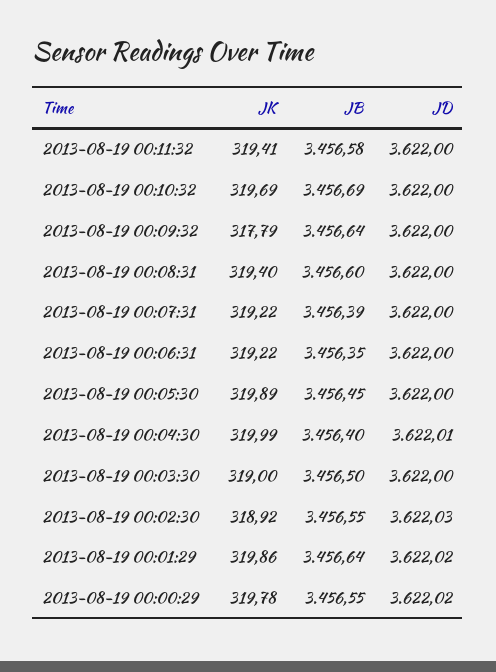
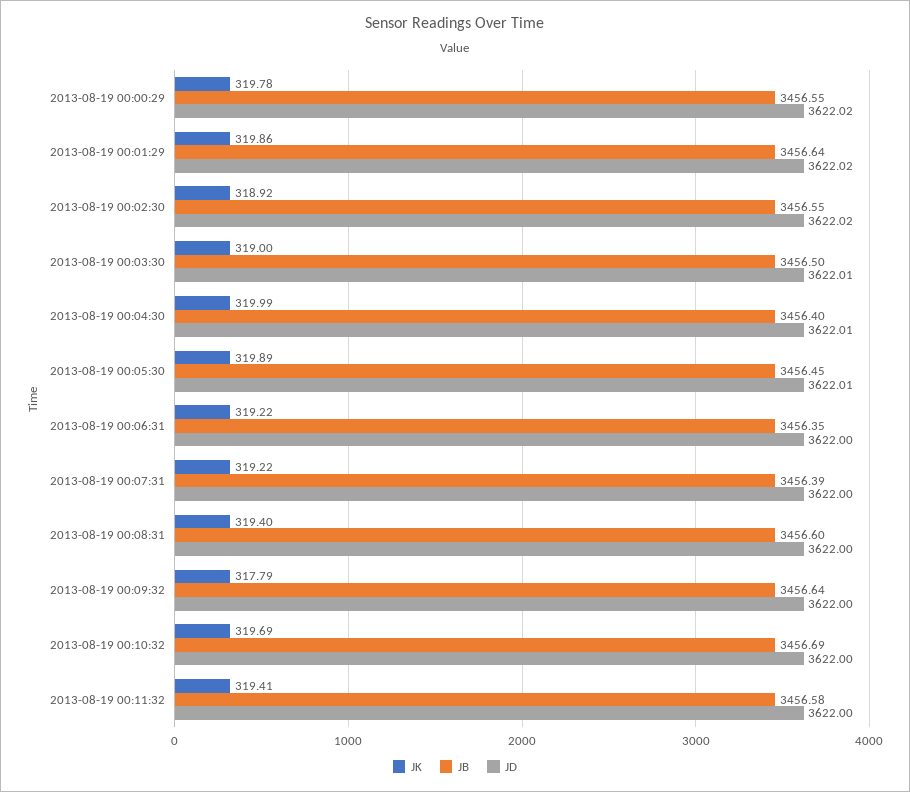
  {
    "JK": {
      "2013-08-19 00:11:32": 319.41,
      "2013-08-19 00:10:32": 319.69,
      "2013-08-19 00:09:32": 317.79,
      "2013-08-19 00:08:31": 319.4,
      "2013-08-19 00:07:31": 319.22,
      "2013-08-19 00:06:31": 319.22,
      "2013-08-19 00:05:30": 319.89,
      "2013-08-19 00:04:30": 319.99,
      "2013-08-19 00:03:30": 319,
      "2013-08-19 00:02:30": 318.92,
      "2013-08-19 00:01:29": 319.86,
      "2013-08-19 00:00:29": 319.78
    },
    "JB": {
      "2013-08-19 00:11:32": 3456.58,
      "2013-08-19 00:10:32": 3456.69,
      "2013-08-19 00:09:32": 3456.64,
      "2013-08-19 00:08:31": 3456.6,
      "2013-08-19 00:07:31": 3456.39,
      "2013-08-19 00:06:31": 3456.35,
      "2013-08-19 00:05:30": 3456.45,
      "2013-08-19 00:04:30": 3456.4,
      "2013-08-19 00:03:30": 3456.5,
      "2013-08-19 00:02:30": 3456.55,
      "2013-08-19 00:01:29": 3456.64,
      "2013-08-19 00:00:29": 3456.55
    },
    "JD": {
      "2013-08-19 00:11:32": 3622,
      "2013-08-19 00:10:32": 3622,
      "2013-08-19 00:09:32": 3622,
      "2013-08-19 00:08:31": 3622,
      "2013-08-19 00:07:31": 3622,
      "2013-08-19 00:06:31": 3622,
-     "2013-08-19 00:05:30": 3622,
+     "2013-08-19 00:05:30": 3622.01,
      "2013-08-19 00:04:30": 3622.01,
-     "2013-08-19 00:03:30": 3622,
+     "2013-08-19 00:03:30": 3622.01,
-     "2013-08-19 00:02:30": 3622.03,
+     "2013-08-19 00:02:30": 3622.02,
      "2013-08-19 00:01:29": 3622.02,
      "2013-08-19 00:00:29": 3622.02
    }
  }

